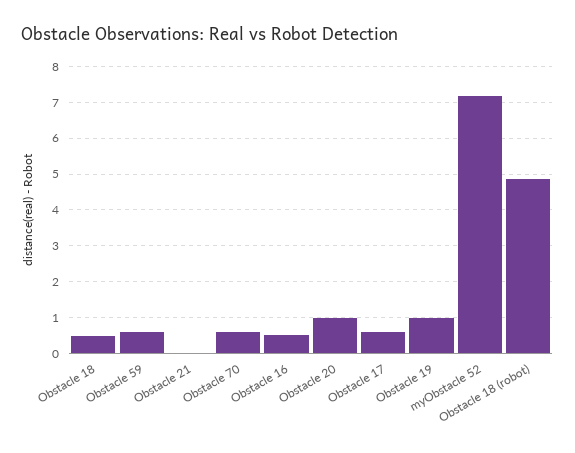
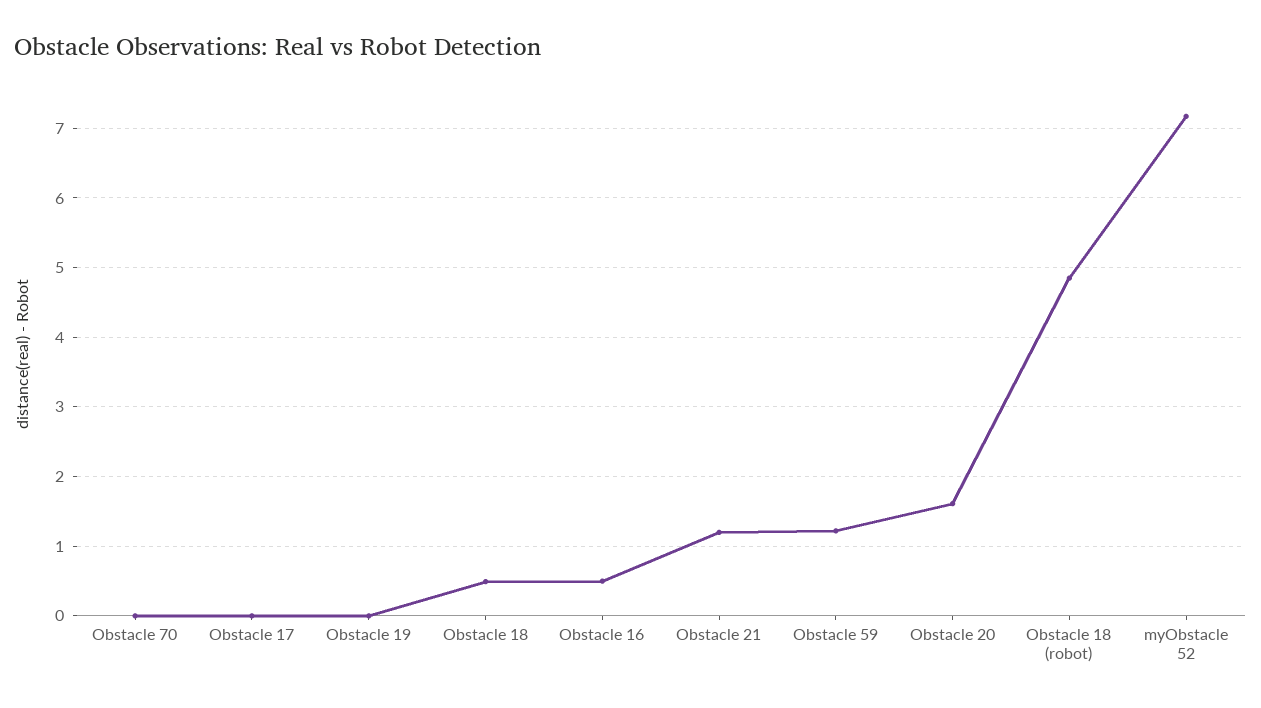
  {
    "Obstacle 18": 0.5,
-   "Obstacle 59": 0.6,
+   "Obstacle 59": 1.2,
-   "Obstacle 21": 0,
+   "Obstacle 21": 1.2,
-   "Obstacle 70": 0.6,
+   "Obstacle 70": 0,
    "Obstacle 16": 0.5,
-   "Obstacle 20": 1,
+   "Obstacle 20": 1.6,
-   "Obstacle 17": 0.6,
+   "Obstacle 17": 0,
-   "Obstacle 19": 1,
+   "Obstacle 19": 0,
    "myObstacle 52": 7.2,
    "Obstacle 18 (robot)": 4.9
  }

